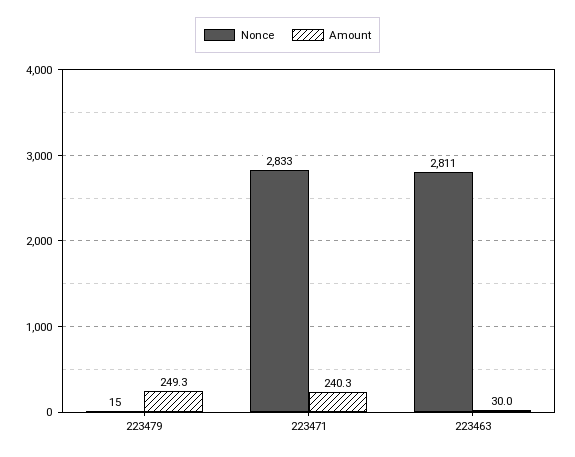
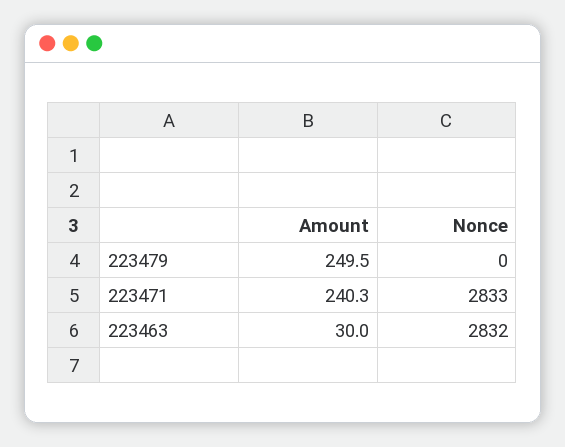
  {
    "Nonce": {
-     "223479": 15,
+     "223479": 0,
      "223471": 2833,
-     "223463": 2811
+     "223463": 2832
    },
    "Amount": {
-     "223479": 249.3,
+     "223479": 249.5,
      "223471": 240.3,
      "223463": 30
    }
  }

